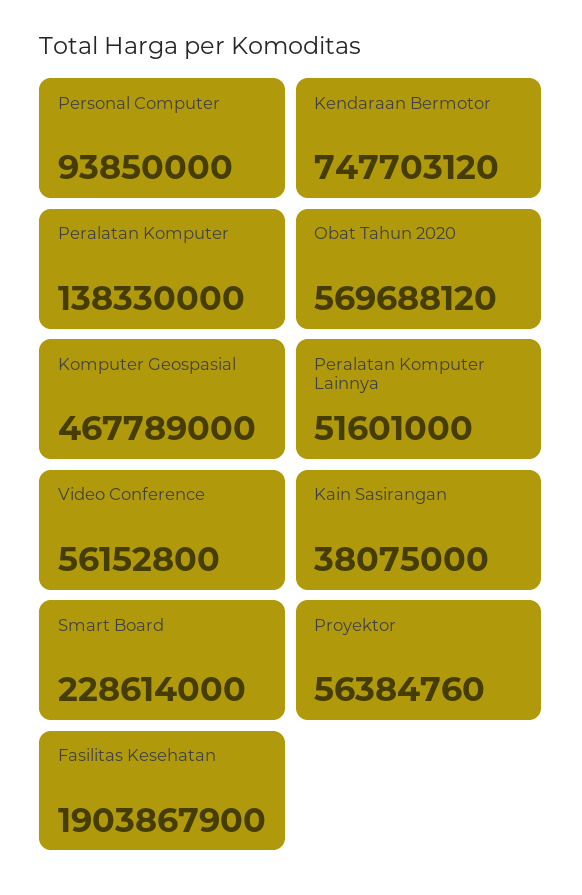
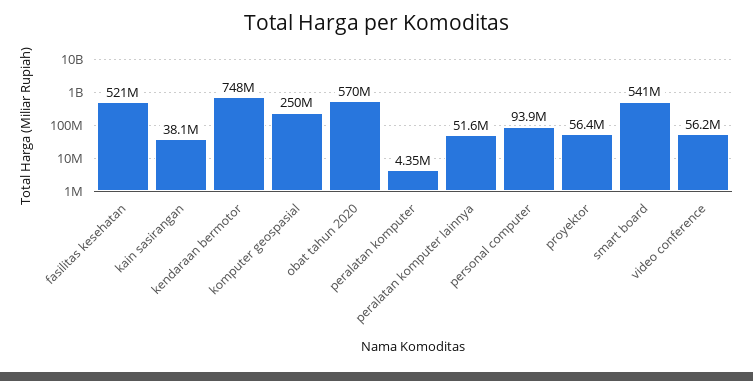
  {
    "Personal Computer": 93850000,
    "Kendaraan Bermotor": 747703120,
-   "Peralatan Komputer": 138330000,
+   "Peralatan Komputer": 4350000,
    "Obat Tahun 2020": 569688120,
-   "Komputer Geospasial": 467789000,
+   "Komputer Geospasial": 250000000,
    "Peralatan Komputer Lainnya": 51601000,
    "Video Conference": 56152800,
    "Kain Sasirangan": 38075000,
-   "Smart Board": 228614000,
+   "Smart Board": 541000000,
    "Proyektor": 56384760,
-   "Fasilitas Kesehatan": 1903867900
+   "Fasilitas Kesehatan": 521000000
  }

